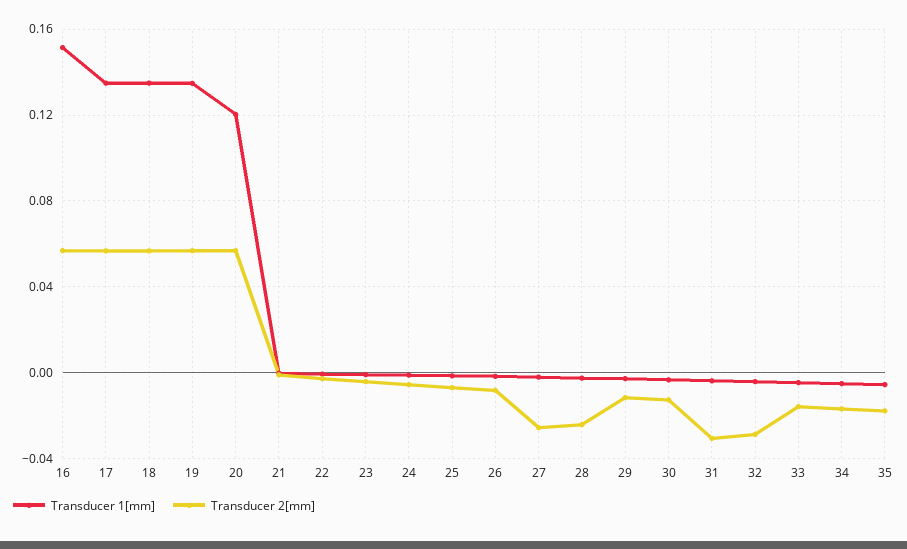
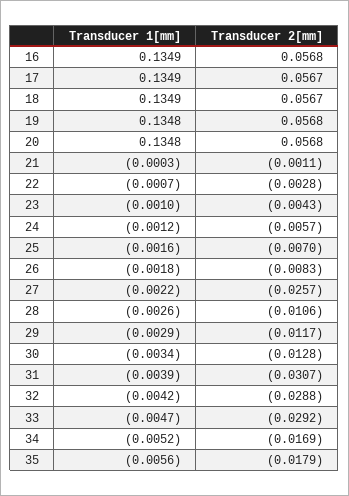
  {
    "Transducer 1[mm]": {
-     "16": 0.15,
+     "16": 0.1349,
      "17": 0.1349,
      "18": 0.1349,
      "19": 0.1348,
-     "20": 0.12,
+     "20": 0.1348,
      "21": -0.0003,
      "22": -0.0007,
      "23": -0.001,
      "24": -0.0012,
      "25": -0.0016,
      "26": -0.0018,
      "27": -0.0022,
      "28": -0.0026,
      "29": -0.0029,
      "30": -0.0034,
      "31": -0.0039,
      "32": -0.0042,
      "33": -0.0047,
      "34": -0.0052,
      "35": -0.0056
    },
    "Transducer 2[mm]": {
      "16": 0.0568,
      "17": 0.0567,
      "18": 0.0567,
      "19": 0.0568,
      "20": 0.0568,
      "21": -0.0011,
      "22": -0.0028,
      "23": -0.0043,
      "24": -0.0057,
      "25": -0.007,
      "26": -0.0083,
      "27": -0.0257,
-     "28": -0.025,
+     "28": -0.0106,
      "29": -0.0117,
      "30": -0.0128,
      "31": -0.0307,
      "32": -0.0288,
-     "33": -0.015,
+     "33": -0.0292,
      "34": -0.0169,
      "35": -0.0179
    }
  }

